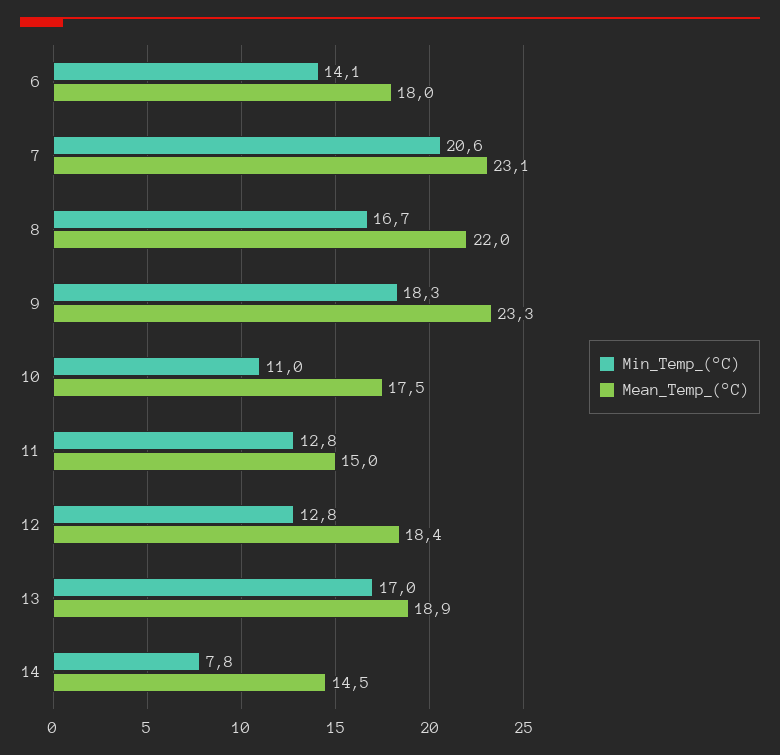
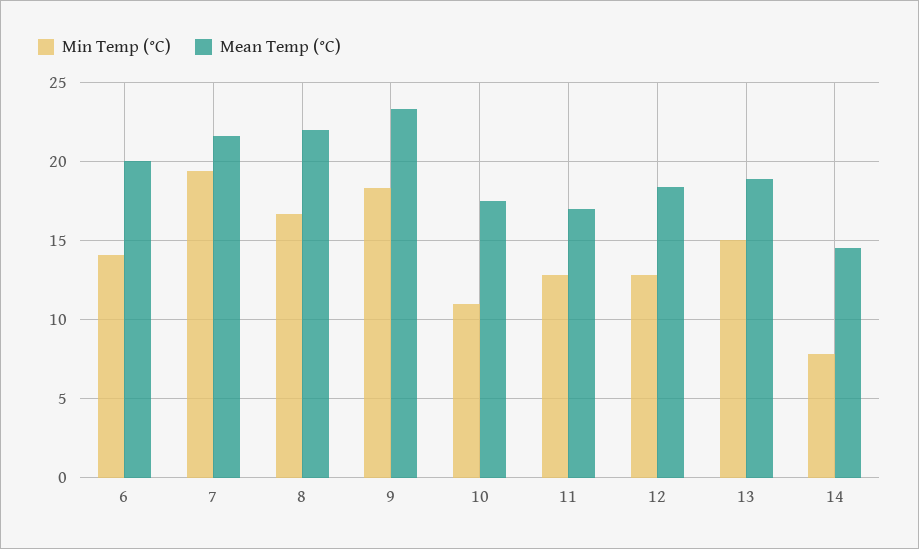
  {
    "Min_Temp_(°C)": {
      "6": 14.1,
-     "7": 20.6,
+     "7": 19.5,
      "8": 16.7,
      "9": 18.3,
      "10": 11,
      "11": 12.8,
      "12": 12.8,
-     "13": 17,
+     "13": 15,
      "14": 7.8
    },
    "Mean_Temp_(°C)": {
-     "6": 18,
+     "6": 20,
-     "7": 23.1,
+     "7": 21.5,
      "8": 22,
      "9": 23.3,
      "10": 17.5,
-     "11": 15,
+     "11": 17,
      "12": 18.4,
      "13": 18.9,
      "14": 14.5
    }
  }

